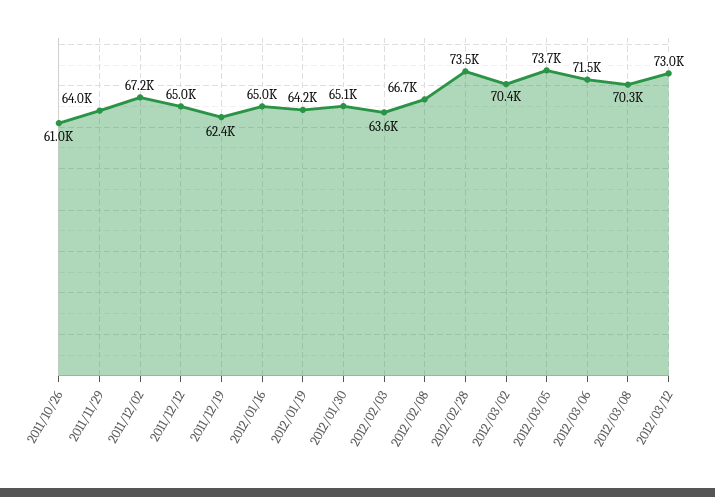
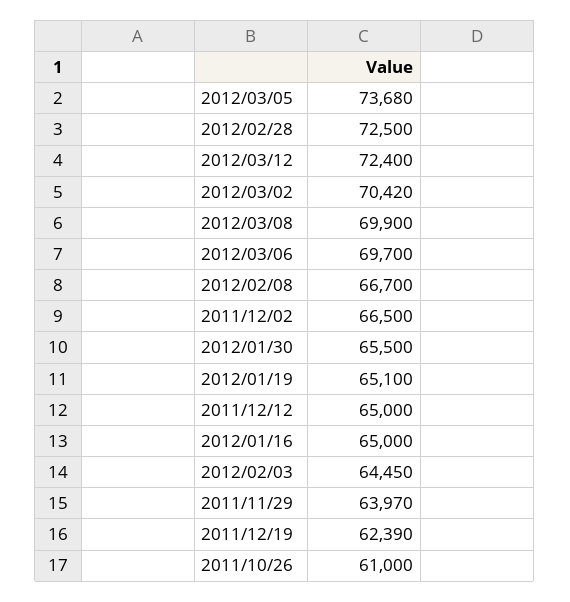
  {
    "2011/10/26": 61000,
    "2011/11/29": 63970,
-   "2011/12/02": 67200,
+   "2011/12/02": 66500,
    "2011/12/12": 65000,
    "2011/12/19": 62390,
    "2012/01/16": 65000,
-   "2012/01/19": 64200,
+   "2012/01/19": 65100,
-   "2012/01/30": 65100,
+   "2012/01/30": 65500,
-   "2012/02/03": 63600,
+   "2012/02/03": 64450,
    "2012/02/08": 66700,
-   "2012/02/28": 73500,
+   "2012/02/28": 72500,
    "2012/03/02": 70420,
    "2012/03/05": 73680,
-   "2012/03/06": 71500,
+   "2012/03/06": 69700,
-   "2012/03/08": 70300,
+   "2012/03/08": 69900,
-   "2012/03/12": 73000
+   "2012/03/12": 72400
  }

